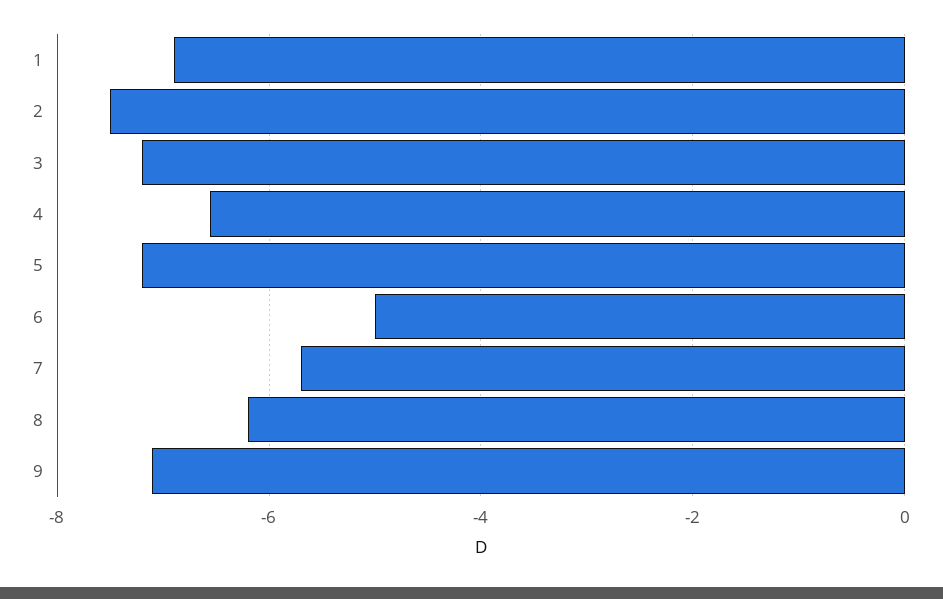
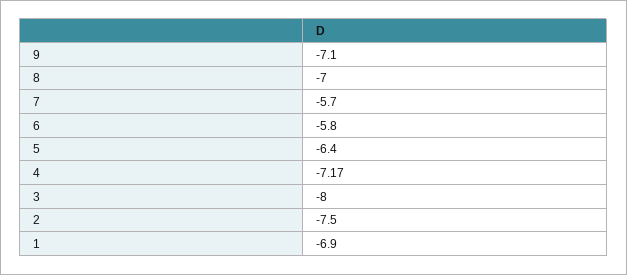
  {
    "1": -6.9,
    "2": -7.5,
-   "3": -7.2,
+   "3": -8,
-   "4": -6.6,
+   "4": -7.17,
-   "5": -7.2,
+   "5": -6.4,
-   "6": -5,
+   "6": -5.8,
    "7": -5.7,
-   "8": -6.2,
+   "8": -7,
    "9": -7.1
  }

